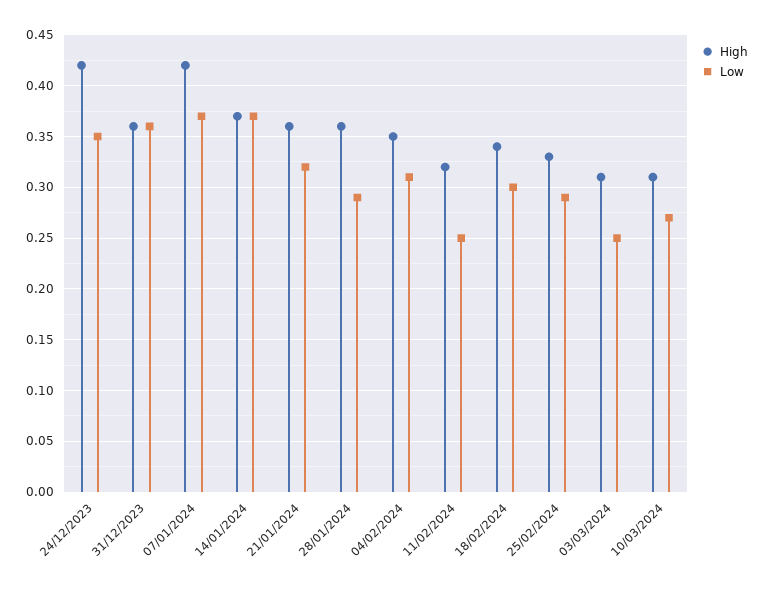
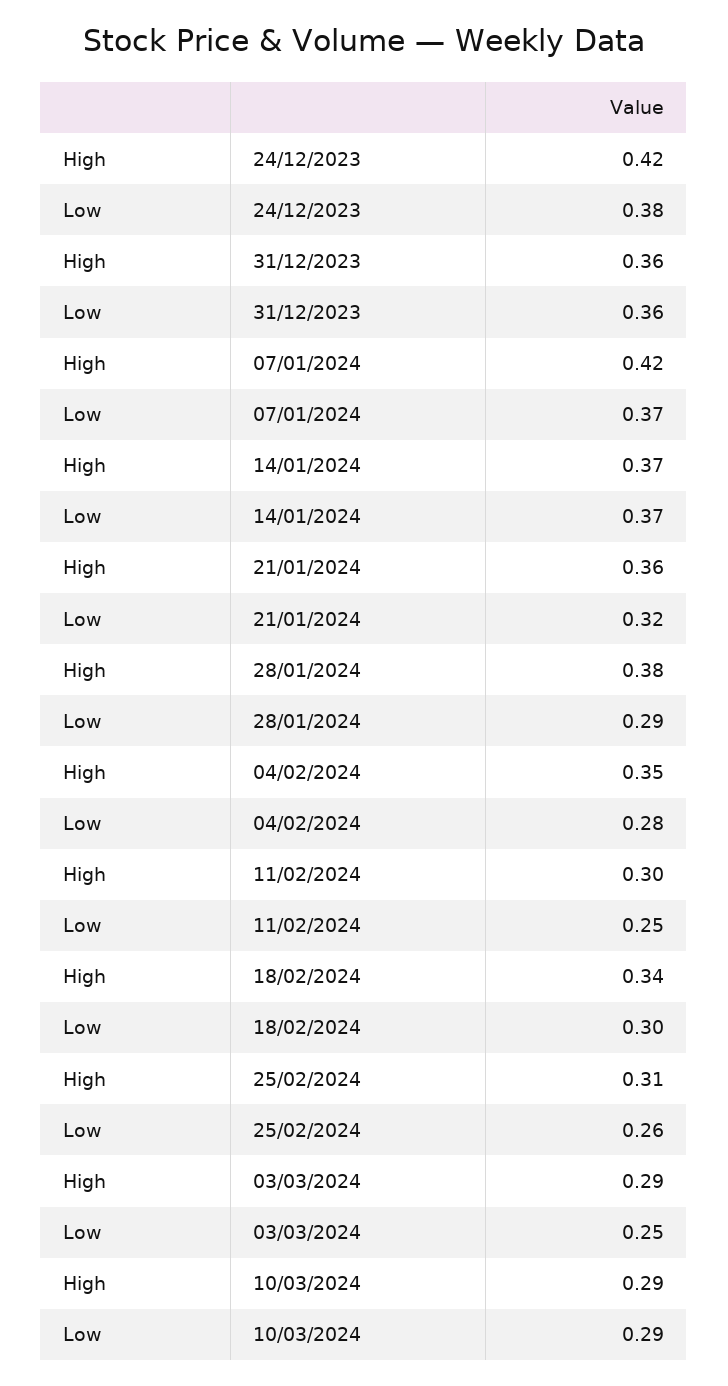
  {
    "High": {
      "24/12/2023": 0.42,
      "31/12/2023": 0.36,
      "07/01/2024": 0.42,
      "14/01/2024": 0.37,
      "21/01/2024": 0.36,
-     "28/01/2024": 0.36,
+     "28/01/2024": 0.38,
      "04/02/2024": 0.35,
-     "11/02/2024": 0.32,
+     "11/02/2024": 0.3,
      "18/02/2024": 0.34,
-     "25/02/2024": 0.33,
+     "25/02/2024": 0.31,
-     "03/03/2024": 0.31,
+     "03/03/2024": 0.29,
-     "10/03/2024": 0.31
+     "10/03/2024": 0.29
    },
    "Low": {
-     "24/12/2023": 0.35,
+     "24/12/2023": 0.38,
      "31/12/2023": 0.36,
      "07/01/2024": 0.37,
      "14/01/2024": 0.37,
      "21/01/2024": 0.32,
      "28/01/2024": 0.29,
-     "04/02/2024": 0.31,
+     "04/02/2024": 0.28,
      "11/02/2024": 0.25,
      "18/02/2024": 0.3,
-     "25/02/2024": 0.29,
+     "25/02/2024": 0.26,
      "03/03/2024": 0.25,
-     "10/03/2024": 0.27
+     "10/03/2024": 0.29
    }
  }

